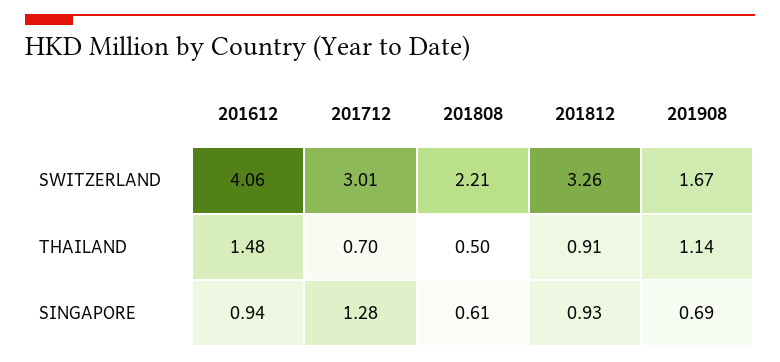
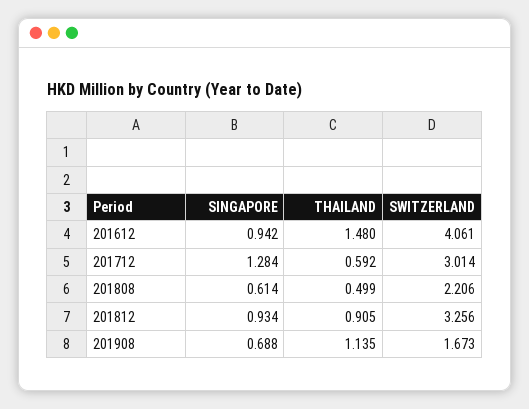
  {
    "201612": {
      "SWITZERLAND": 4.061,
      "THAILAND": 1.48,
      "SINGAPORE": 0.942
    },
    "201712": {
      "SWITZERLAND": 3.014,
-     "THAILAND": 0.7,
+     "THAILAND": 0.592,
      "SINGAPORE": 1.284
    },
    "201808": {
      "SWITZERLAND": 2.206,
      "THAILAND": 0.499,
      "SINGAPORE": 0.614
    },
    "201812": {
      "SWITZERLAND": 3.256,
      "THAILAND": 0.905,
      "SINGAPORE": 0.934
    },
    "201908": {
      "SWITZERLAND": 1.673,
      "THAILAND": 1.135,
      "SINGAPORE": 0.688
    }
  }

